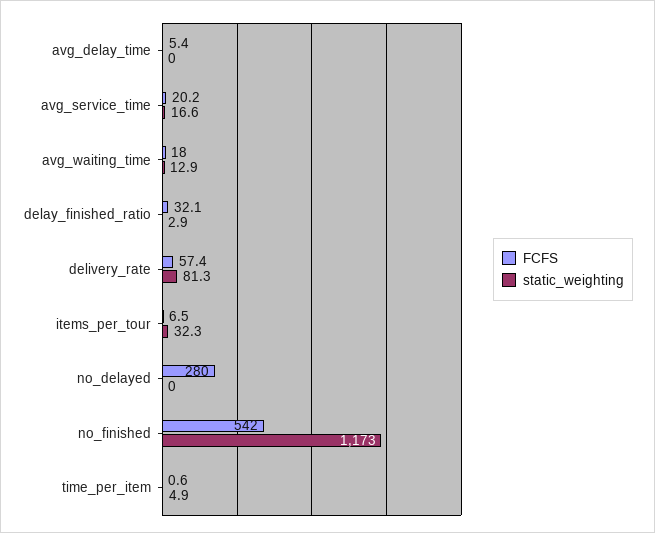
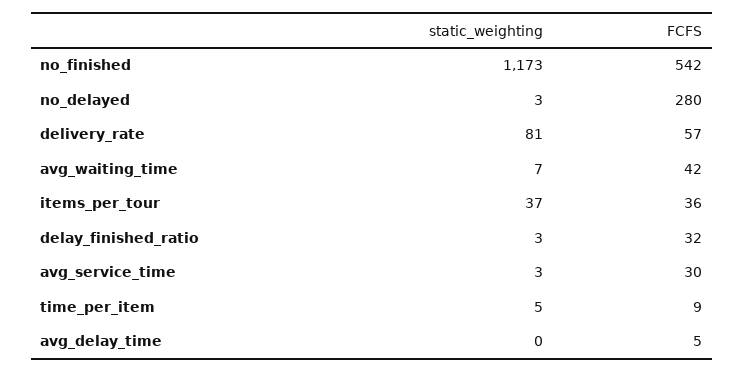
  {
    "FCFS": {
      "avg_delay_time": 5.4,
-     "avg_service_time": 20.2,
+     "avg_service_time": 30,
-     "avg_waiting_time": 18,
+     "avg_waiting_time": 42,
      "delay_finished_ratio": 32.1,
      "delivery_rate": 57.4,
-     "items_per_tour": 6.5,
+     "items_per_tour": 36,
      "no_delayed": 280,
      "no_finished": 542,
-     "time_per_item": 0.6
+     "time_per_item": 9
    },
    "static_weighting": {
      "avg_delay_time": 0,
-     "avg_service_time": 16.6,
+     "avg_service_time": 3,
-     "avg_waiting_time": 12.9,
+     "avg_waiting_time": 7,
      "delay_finished_ratio": 2.9,
      "delivery_rate": 81.3,
-     "items_per_tour": 32.3,
+     "items_per_tour": 37,
-     "no_delayed": 0,
+     "no_delayed": 3,
      "no_finished": 1173,
      "time_per_item": 4.9
    }
  }

